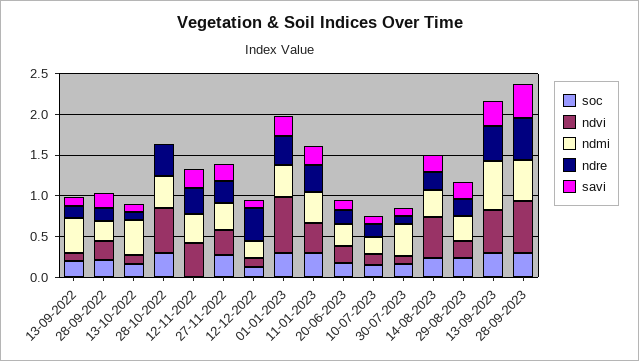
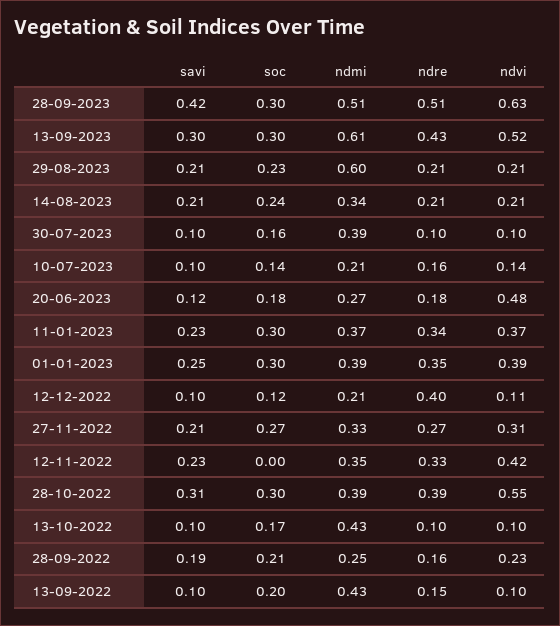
  {
    "soc": {
      "13-09-2022": 0.2,
      "28-09-2022": 0.21,
      "13-10-2022": 0.17,
      "28-10-2022": 0.3,
      "12-11-2022": 0,
      "27-11-2022": 0.27,
      "12-12-2022": 0.12,
      "01-01-2023": 0.3,
      "11-01-2023": 0.3,
      "20-06-2023": 0.18,
      "10-07-2023": 0.14,
      "30-07-2023": 0.16,
      "14-08-2023": 0.24,
      "29-08-2023": 0.23,
      "13-09-2023": 0.3,
      "28-09-2023": 0.3
    },
    "ndvi": {
      "13-09-2022": 0.1,
      "28-09-2022": 0.23,
      "13-10-2022": 0.1,
      "28-10-2022": 0.55,
      "12-11-2022": 0.42,
      "27-11-2022": 0.31,
      "12-12-2022": 0.11,
-     "01-01-2023": 0.7,
+     "01-01-2023": 0.39,
      "11-01-2023": 0.37,
-     "20-06-2023": 0.2,
+     "20-06-2023": 0.48,
      "10-07-2023": 0.14,
      "30-07-2023": 0.1,
-     "14-08-2023": 0.5,
+     "14-08-2023": 0.21,
      "29-08-2023": 0.21,
      "13-09-2023": 0.52,
      "28-09-2023": 0.63
    },
    "ndmi": {
      "13-09-2022": 0.43,
      "28-09-2022": 0.25,
      "13-10-2022": 0.43,
      "28-10-2022": 0.39,
      "12-11-2022": 0.35,
      "27-11-2022": 0.33,
      "12-12-2022": 0.21,
      "01-01-2023": 0.39,
      "11-01-2023": 0.37,
      "20-06-2023": 0.27,
      "10-07-2023": 0.21,
      "30-07-2023": 0.39,
      "14-08-2023": 0.34,
-     "29-08-2023": 0.3,
+     "29-08-2023": 0.6,
      "13-09-2023": 0.61,
      "28-09-2023": 0.51
    },
    "ndre": {
      "13-09-2022": 0.15,
      "28-09-2022": 0.16,
      "13-10-2022": 0.1,
      "28-10-2022": 0.39,
      "12-11-2022": 0.33,
      "27-11-2022": 0.27,
      "12-12-2022": 0.4,
      "01-01-2023": 0.35,
      "11-01-2023": 0.34,
      "20-06-2023": 0.18,
      "10-07-2023": 0.16,
      "30-07-2023": 0.1,
      "14-08-2023": 0.21,
      "29-08-2023": 0.21,
      "13-09-2023": 0.43,
      "28-09-2023": 0.51
    },
    "savi": {
      "13-09-2022": 0.1,
      "28-09-2022": 0.19,
      "13-10-2022": 0.1,
-     "28-10-2022": 0,
+     "28-10-2022": 0.31,
      "12-11-2022": 0.23,
      "27-11-2022": 0.21,
      "12-12-2022": 0.1,
      "01-01-2023": 0.25,
      "11-01-2023": 0.23,
      "20-06-2023": 0.12,
      "10-07-2023": 0.1,
      "30-07-2023": 0.1,
      "14-08-2023": 0.21,
      "29-08-2023": 0.21,
      "13-09-2023": 0.3,
      "28-09-2023": 0.42
    }
  }

